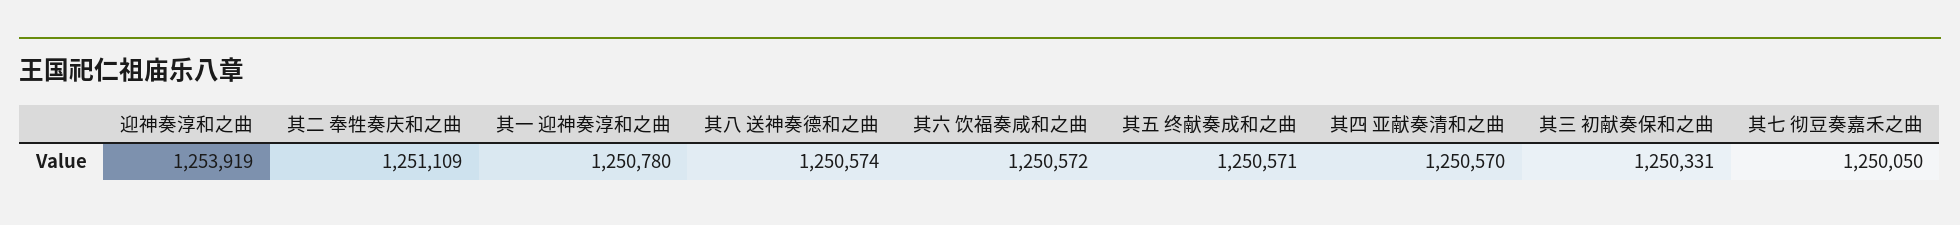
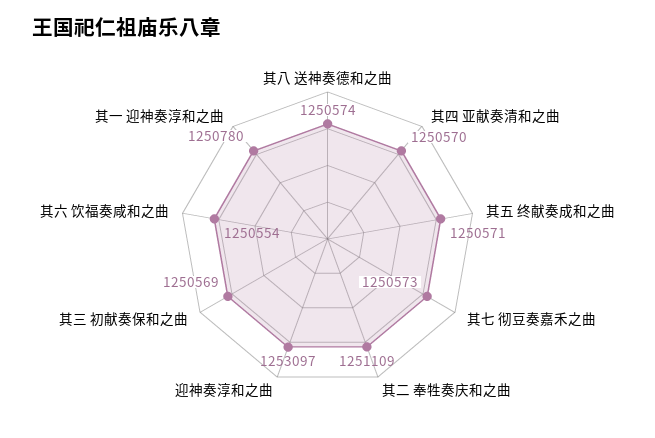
  {
-   "迎神奏淳和之曲": 1253919,
+   "迎神奏淳和之曲": 1253097,
    "其二 奉牲奏庆和之曲": 1251109,
    "其一 迎神奏淳和之曲": 1250780,
    "其八 送神奏德和之曲": 1250574,
-   "其六 饮福奏咸和之曲": 1250572,
+   "其六 饮福奏咸和之曲": 1250554,
    "其五 终献奏成和之曲": 1250571,
    "其四 亚献奏清和之曲": 1250570,
-   "其三 初献奏保和之曲": 1250331,
+   "其三 初献奏保和之曲": 1250569,
-   "其七 彻豆奏嘉禾之曲": 1250050
+   "其七 彻豆奏嘉禾之曲": 1250573
  }

